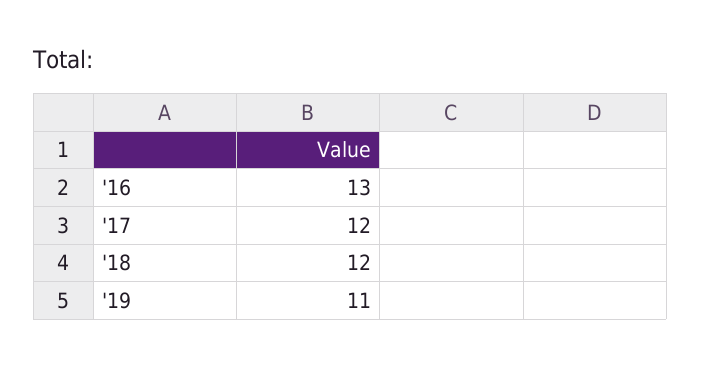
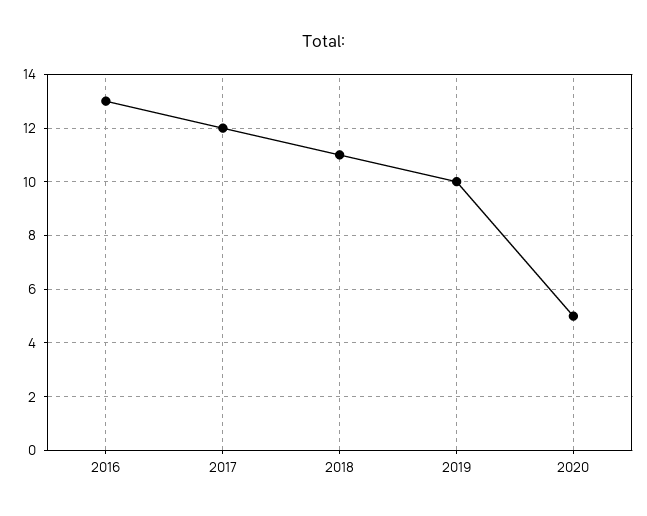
  {
    "'16": 13,
    "'17": 12,
-   "'18": 12,
+   "'18": 11,
-   "'19": 11
+   "'19": 10,
+   "2020": 5
  }

